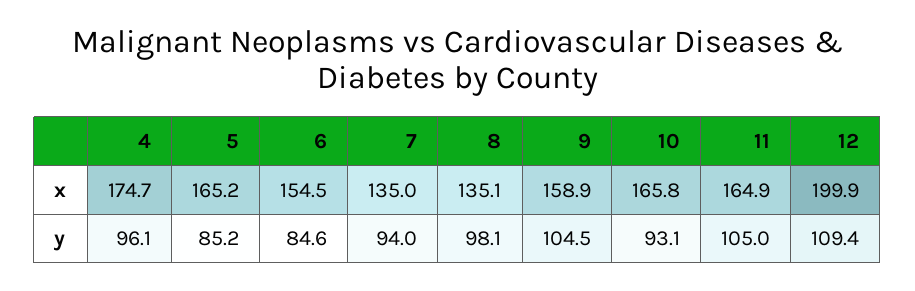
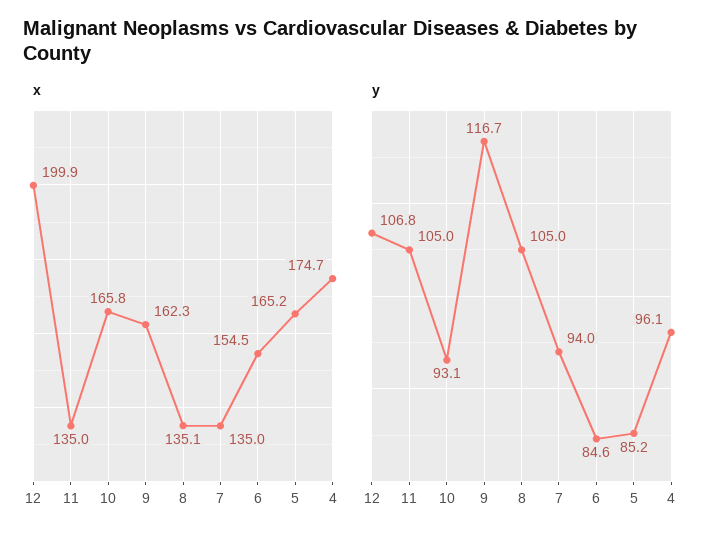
  {
    "x": {
      "4": 174.7,
      "5": 165.2,
      "6": 154.5,
      "7": 135,
      "8": 135.1,
-     "9": 158.9,
+     "9": 162.3,
      "10": 165.8,
-     "11": 164.9,
+     "11": 135,
      "12": 199.9
    },
    "y": {
      "4": 96.1,
      "5": 85.2,
      "6": 84.6,
      "7": 94,
-     "8": 98.1,
+     "8": 105,
-     "9": 104.5,
+     "9": 116.7,
      "10": 93.1,
      "11": 105,
-     "12": 109.4
+     "12": 106.8
    }
  }

